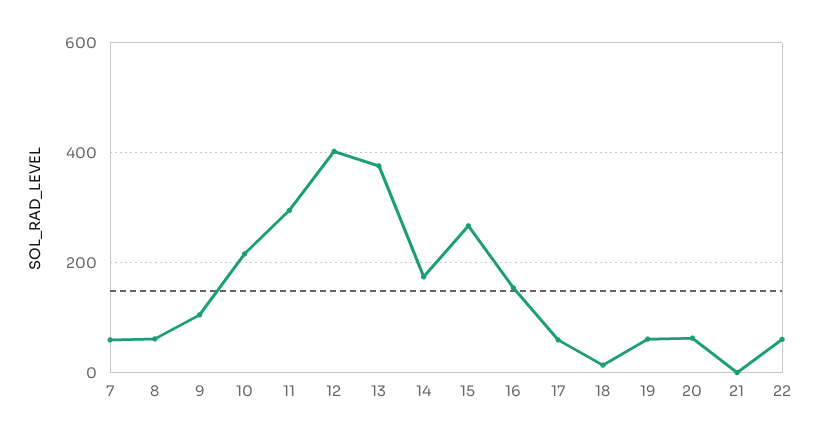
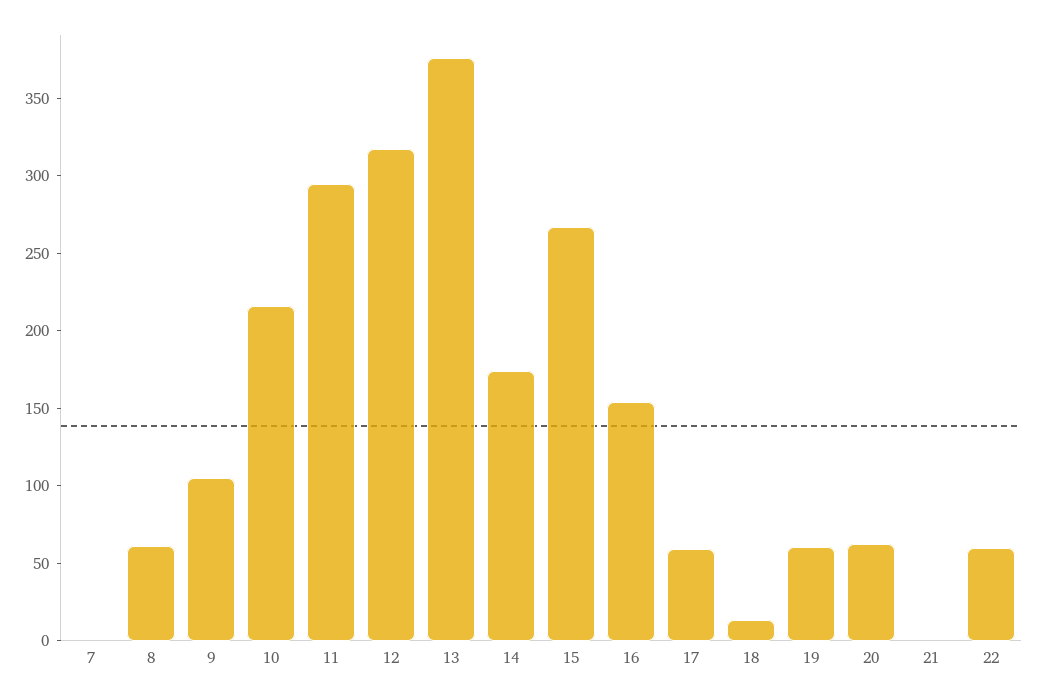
  {
-   "7": 60,
+   "7": 0,
    "8": 60,
    "9": 110,
    "10": 220,
    "11": 290,
-   "12": 400,
+   "12": 320,
    "13": 380,
    "14": 170,
    "15": 270,
    "16": 150,
    "17": 60,
    "18": 10,
    "19": 60,
    "20": 60,
    "21": 0,
    "22": 60
  }

